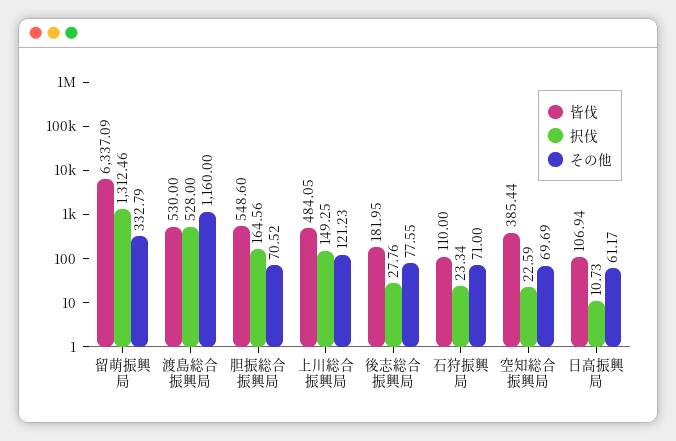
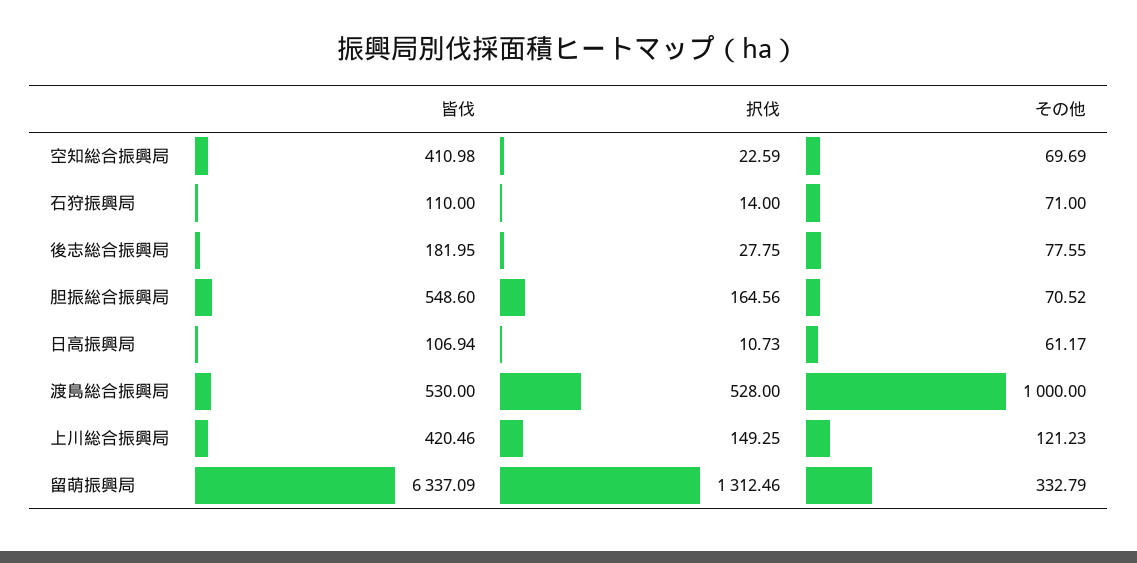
  {
    "皆伐": {
      "留萌振興局": 6337.09,
      "渡島総合振興局": 530,
      "胆振総合振興局": 548.6,
-     "上川総合振興局": 484.05,
+     "上川総合振興局": 420.46,
      "後志総合振興局": 181.95,
      "石狩振興局": 110,
-     "空知総合振興局": 385.44,
+     "空知総合振興局": 410.98,
      "日高振興局": 106.94
    },
    "択伐": {
      "留萌振興局": 1312.46,
      "渡島総合振興局": 528,
      "胆振総合振興局": 164.56,
      "上川総合振興局": 149.25,
-     "後志総合振興局": 27.76,
+     "後志総合振興局": 27.75,
-     "石狩振興局": 23.34,
+     "石狩振興局": 14,
      "空知総合振興局": 22.59,
      "日高振興局": 10.73
    },
    "その他": {
      "留萌振興局": 332.79,
-     "渡島総合振興局": 1160,
+     "渡島総合振興局": 1000,
      "胆振総合振興局": 70.52,
      "上川総合振興局": 121.23,
      "後志総合振興局": 77.55,
      "石狩振興局": 71,
      "空知総合振興局": 69.69,
      "日高振興局": 61.17
    }
  }

